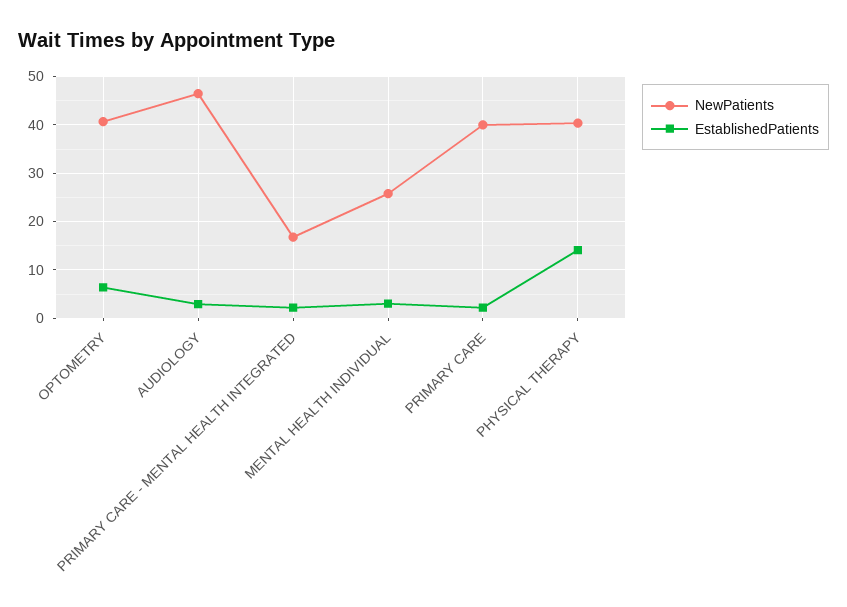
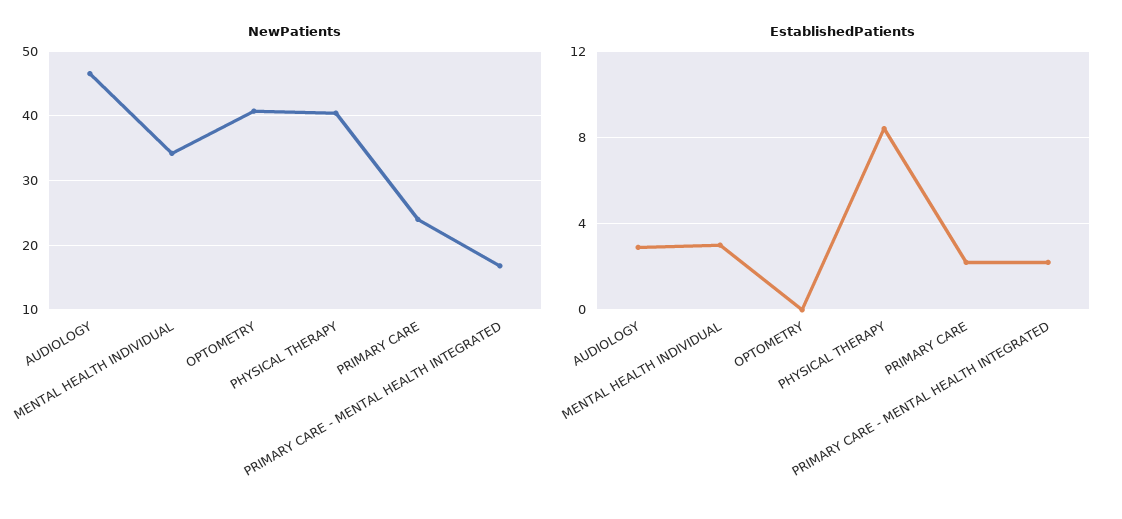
  {
    "NewPatients": {
      "OPTOMETRY": 41,
      "AUDIOLOGY": 47,
      "PRIMARY CARE - MENTAL HEALTH INTEGRATED": 17,
-     "MENTAL HEALTH INDIVIDUAL": 26,
+     "MENTAL HEALTH INDIVIDUAL": 34,
-     "PRIMARY CARE": 40,
+     "PRIMARY CARE": 24,
      "PHYSICAL THERAPY": 40
    },
    "EstablishedPatients": {
-     "OPTOMETRY": 6,
+     "OPTOMETRY": 0,
      "AUDIOLOGY": 3,
      "PRIMARY CARE - MENTAL HEALTH INTEGRATED": 2,
      "MENTAL HEALTH INDIVIDUAL": 3,
      "PRIMARY CARE": 2,
-     "PHYSICAL THERAPY": 14
+     "PHYSICAL THERAPY": 8.5
    }
  }

